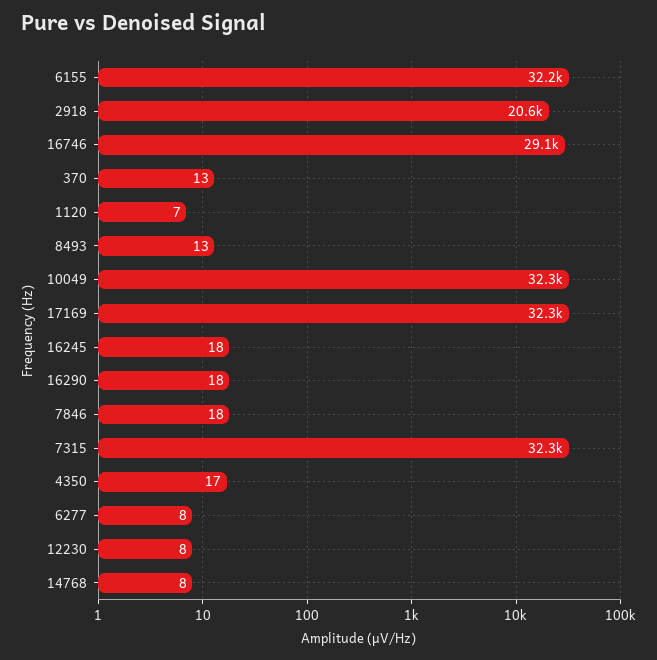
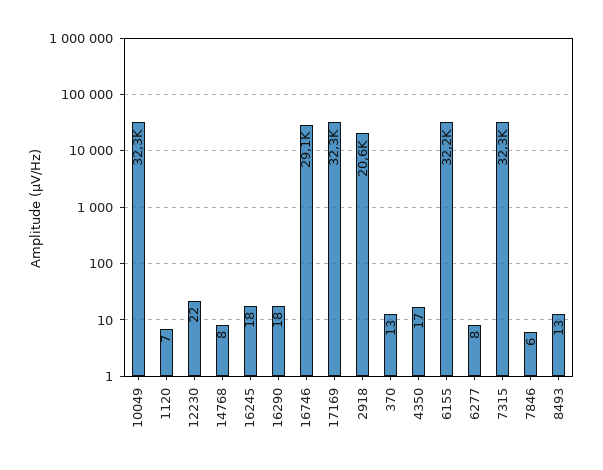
  {
    "6155": 32200,
    "2918": 20600,
    "16746": 29100,
    "370": 13,
    "1120": 7,
    "8493": 13,
    "10049": 32300,
    "17169": 32300,
    "16245": 18,
    "16290": 18,
-   "7846": 18,
+   "7846": 6,
    "7315": 32300,
    "4350": 17,
    "6277": 8,
-   "12230": 8,
+   "12230": 22,
    "14768": 8
  }

